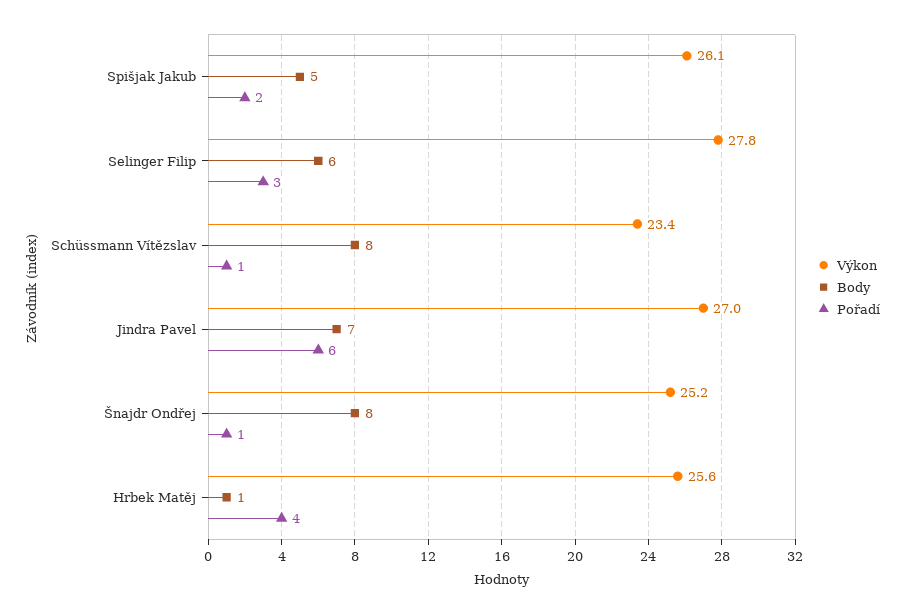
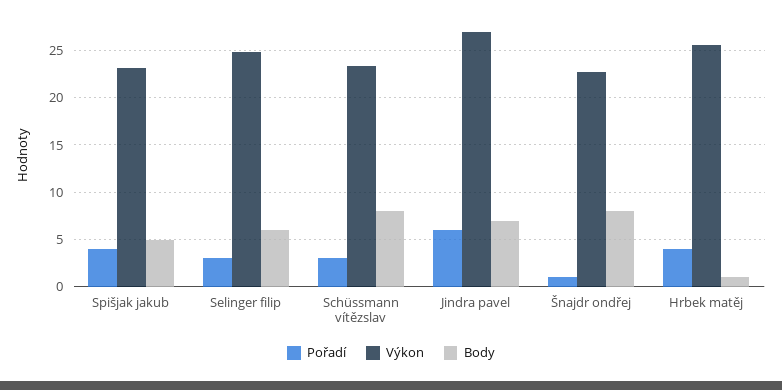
  {
    "Výkon": {
-     "Spišjak Jakub": 26.1,
+     "Spišjak Jakub": 23,
-     "Selinger Filip": 27.8,
+     "Selinger Filip": 25,
      "Schüssmann Vítězslav": 23.4,
      "Jindra Pavel": 27,
-     "Šnajdr Ondřej": 25.2,
+     "Šnajdr Ondřej": 23,
      "Hrbek Matěj": 25.6
    },
    "Body": {
      "Spišjak Jakub": 5,
      "Selinger Filip": 6,
      "Schüssmann Vítězslav": 8,
      "Jindra Pavel": 7,
      "Šnajdr Ondřej": 8,
      "Hrbek Matěj": 1
    },
    "Pořadí": {
-     "Spišjak Jakub": 2,
+     "Spišjak Jakub": 4,
      "Selinger Filip": 3,
-     "Schüssmann Vítězslav": 1,
+     "Schüssmann Vítězslav": 3,
      "Jindra Pavel": 6,
      "Šnajdr Ondřej": 1,
      "Hrbek Matěj": 4
    }
  }

